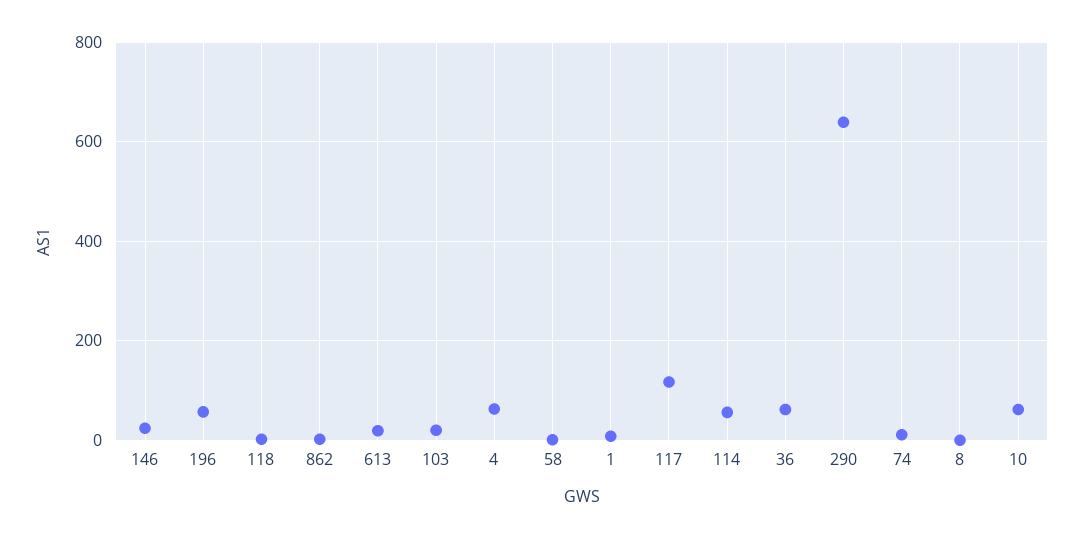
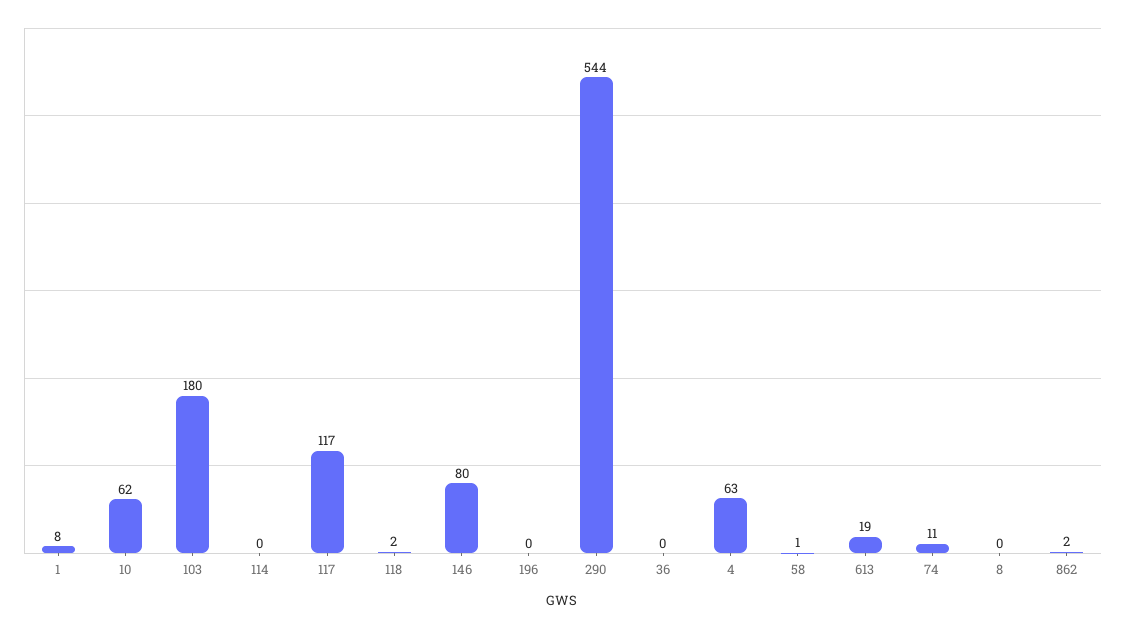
  {
-   "146": 20,
+   "146": 80,
-   "196": 60,
+   "196": 0,
    "118": 2,
    "862": 2,
    "613": 19,
-   "103": 20,
+   "103": 180,
    "4": 63,
    "58": 1,
    "1": 8,
    "117": 117,
-   "114": 60,
+   "114": 0,
-   "36": 60,
+   "36": 0,
-   "290": 640,
+   "290": 544,
    "74": 11,
    "8": 0,
    "10": 62
  }

